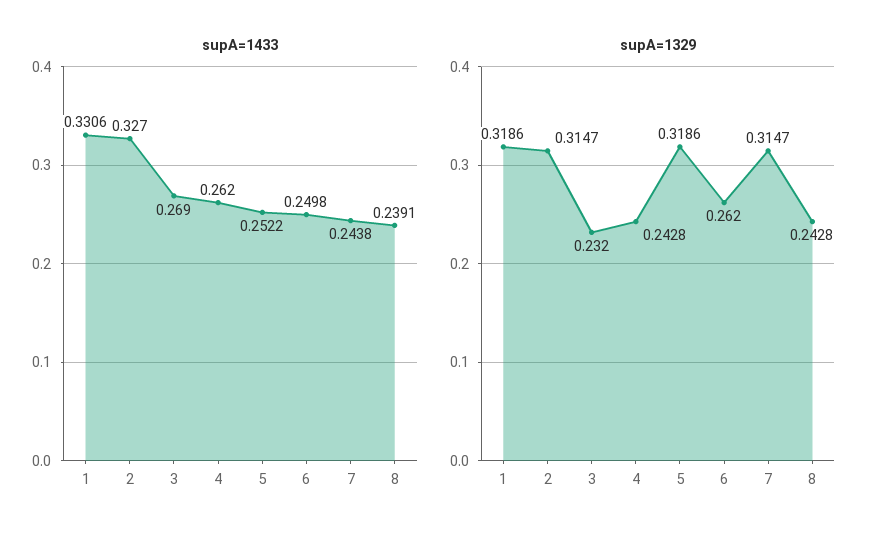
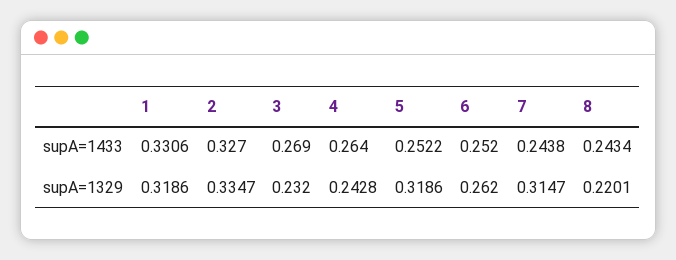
  {
    "supA=1433": {
      "1": 0.3306,
      "2": 0.327,
      "3": 0.269,
-     "4": 0.262,
+     "4": 0.264,
      "5": 0.2522,
-     "6": 0.2498,
+     "6": 0.252,
      "7": 0.2438,
-     "8": 0.2391
+     "8": 0.2434
    },
    "supA=1329": {
      "1": 0.3186,
-     "2": 0.3147,
+     "2": 0.3347,
      "3": 0.232,
      "4": 0.2428,
      "5": 0.3186,
      "6": 0.262,
      "7": 0.3147,
-     "8": 0.2428
+     "8": 0.2201
    }
  }

